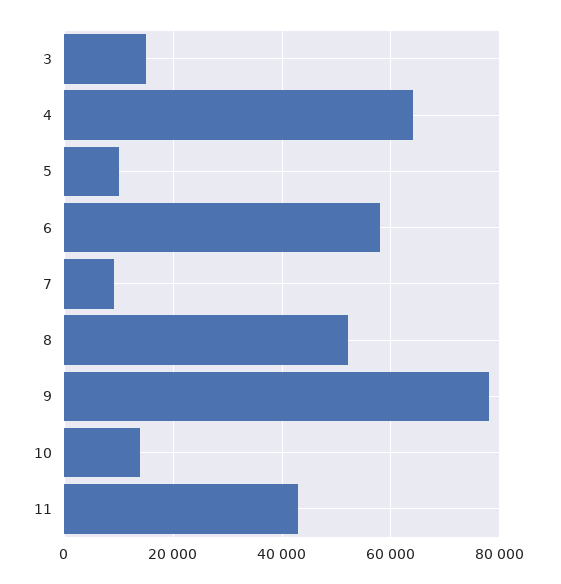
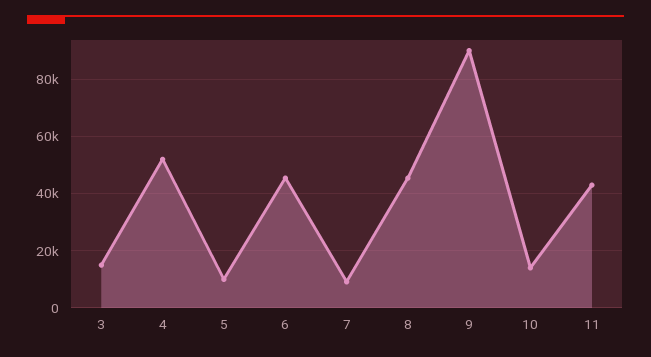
  {
    "3": 16000,
-   "4": 64000,
+   "4": 52500,
    "5": 10000,
-   "6": 58000,
+   "6": 45000,
    "7": 10000,
-   "8": 52000,
+   "8": 45000,
-   "9": 78000,
+   "9": 90000,
    "10": 14000,
    "11": 44000
  }

